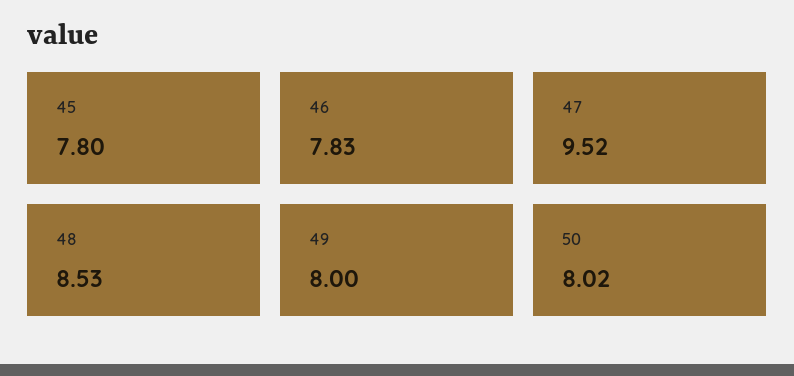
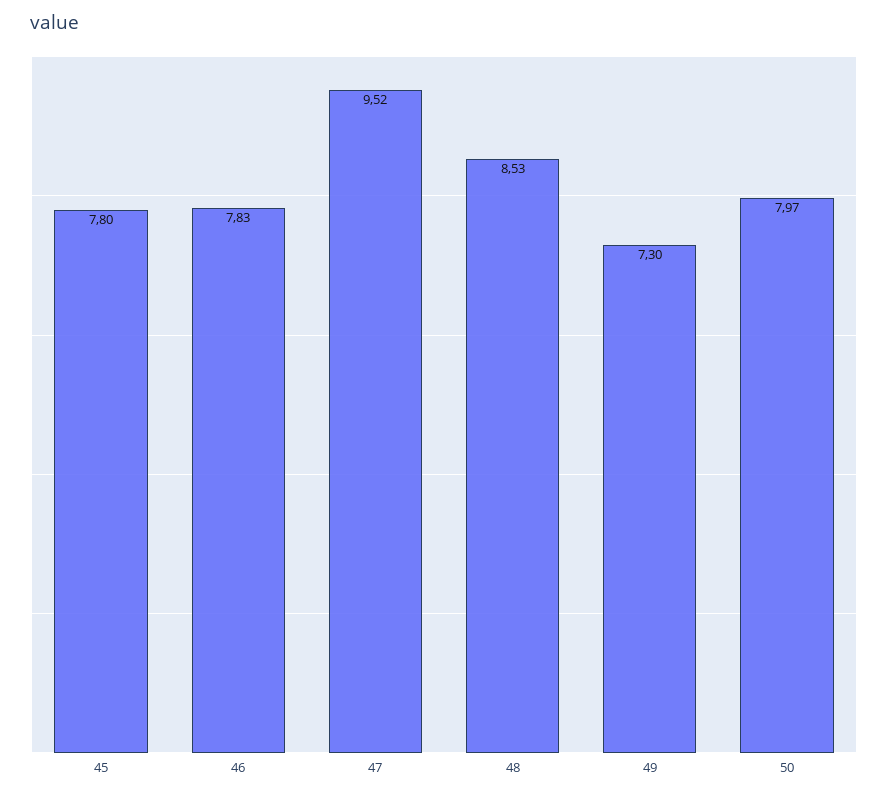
  {
    "45": 7.8,
    "46": 7.83,
    "47": 9.52,
    "48": 8.53,
-   "49": 8,
+   "49": 7.3,
-   "50": 8.02
+   "50": 7.97
  }

